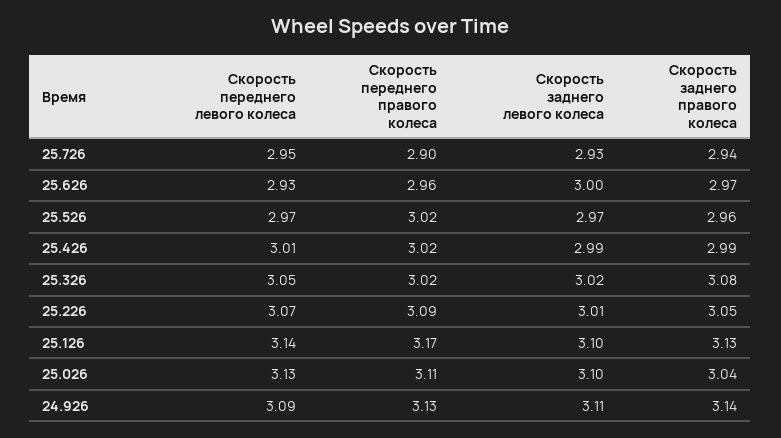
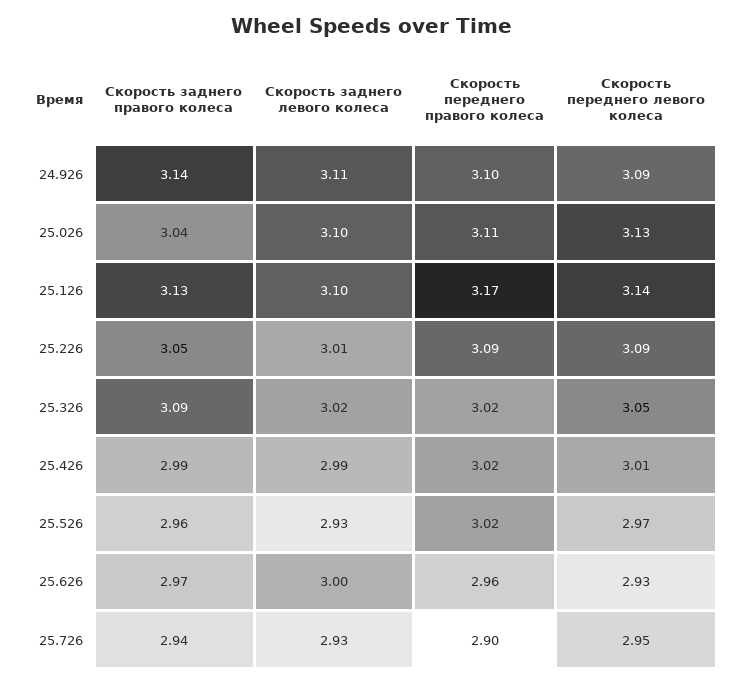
  {
    "Скорость переднего левого колеса": {
      "25.726": 2.95,
      "25.626": 2.93,
      "25.526": 2.97,
      "25.426": 3.01,
      "25.326": 3.05,
-     "25.226": 3.07,
+     "25.226": 3.09,
      "25.126": 3.14,
      "25.026": 3.13,
      "24.926": 3.09
    },
    "Скорость переднего правого колеса": {
      "25.726": 2.9,
      "25.626": 2.96,
      "25.526": 3.02,
      "25.426": 3.02,
      "25.326": 3.02,
      "25.226": 3.09,
      "25.126": 3.17,
      "25.026": 3.11,
-     "24.926": 3.13
+     "24.926": 3.1
    },
    "Скорость заднего левого колеса": {
      "25.726": 2.93,
      "25.626": 3,
-     "25.526": 2.97,
+     "25.526": 2.93,
      "25.426": 2.99,
      "25.326": 3.02,
      "25.226": 3.01,
      "25.126": 3.1,
      "25.026": 3.1,
      "24.926": 3.11
    },
    "Скорость заднего правого колеса": {
      "25.726": 2.94,
      "25.626": 2.97,
      "25.526": 2.96,
      "25.426": 2.99,
-     "25.326": 3.08,
+     "25.326": 3.09,
      "25.226": 3.05,
      "25.126": 3.13,
      "25.026": 3.04,
      "24.926": 3.14
    }
  }

